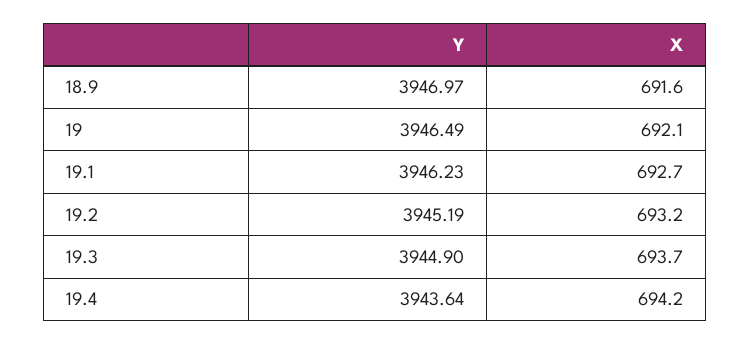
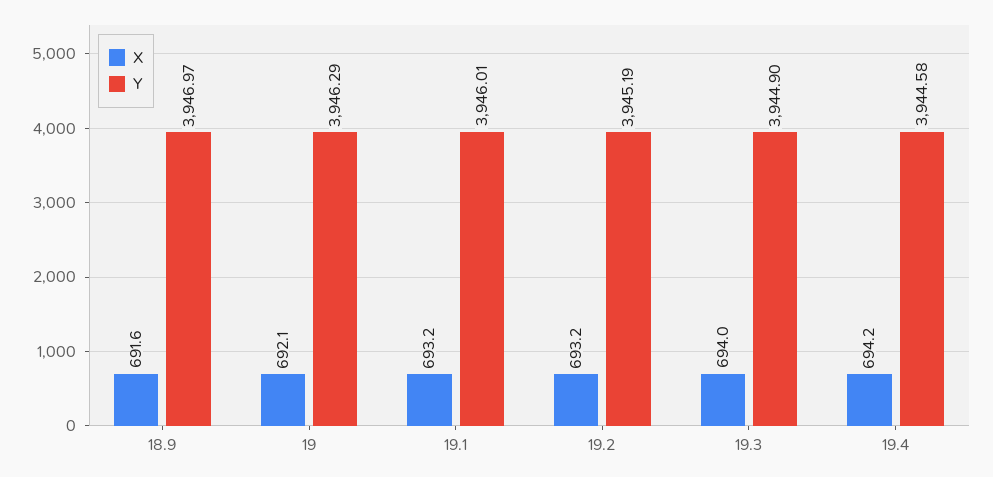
  {
    "Y": {
      "18.9": 3946.97,
-     "19": 3946.49,
+     "19": 3946.29,
-     "19.1": 3946.23,
+     "19.1": 3946.01,
      "19.2": 3945.19,
      "19.3": 3944.9,
-     "19.4": 3943.64
+     "19.4": 3944.58
    },
    "X": {
      "18.9": 691.6,
      "19": 692.1,
-     "19.1": 692.7,
+     "19.1": 693.2,
      "19.2": 693.2,
-     "19.3": 693.7,
+     "19.3": 694,
      "19.4": 694.2
    }
  }

